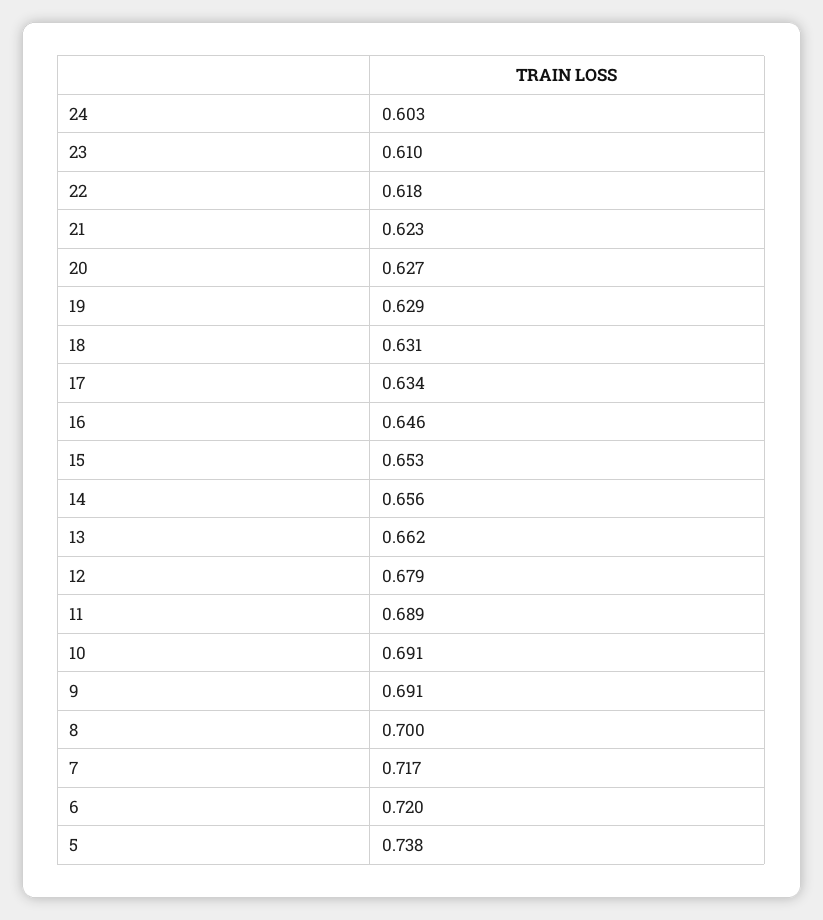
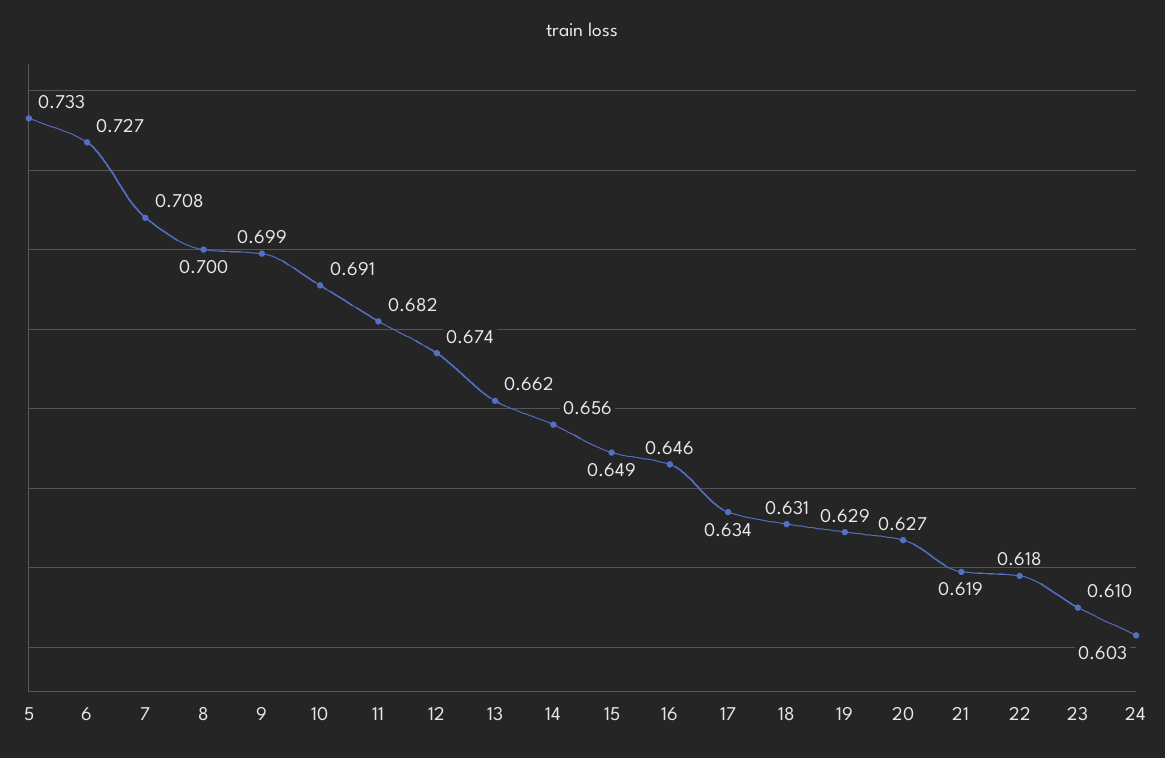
  {
    "24": 0.603,
    "23": 0.61,
    "22": 0.618,
-   "21": 0.623,
+   "21": 0.619,
    "20": 0.627,
    "19": 0.629,
    "18": 0.631,
    "17": 0.634,
    "16": 0.646,
-   "15": 0.653,
+   "15": 0.649,
    "14": 0.656,
    "13": 0.662,
-   "12": 0.679,
+   "12": 0.674,
-   "11": 0.689,
+   "11": 0.682,
    "10": 0.691,
-   "9": 0.691,
+   "9": 0.699,
    "8": 0.7,
-   "7": 0.717,
+   "7": 0.708,
-   "6": 0.72,
+   "6": 0.727,
-   "5": 0.738
+   "5": 0.733
  }

